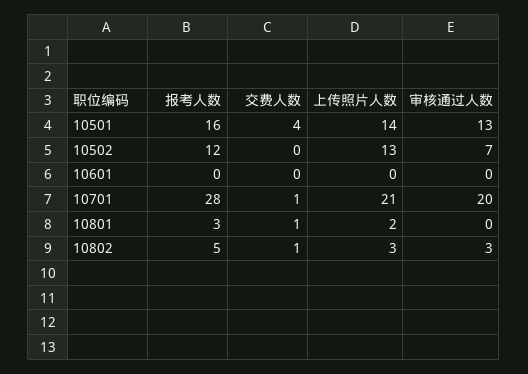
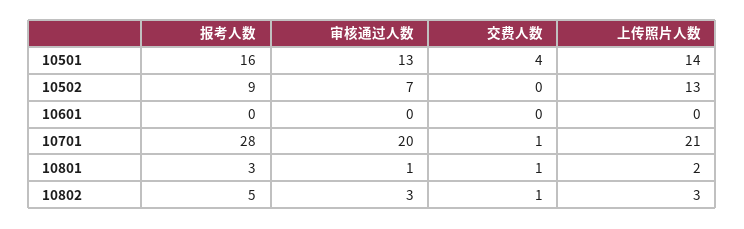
  {
    "报考人数": {
      "10501": 16,
-     "10502": 12,
+     "10502": 9,
      "10601": 0,
      "10701": 28,
      "10801": 3,
      "10802": 5
    },
    "交费人数": {
      "10501": 4,
      "10502": 0,
      "10601": 0,
      "10701": 1,
      "10801": 1,
      "10802": 1
    },
    "上传照片人数": {
      "10501": 14,
      "10502": 13,
      "10601": 0,
      "10701": 21,
      "10801": 2,
      "10802": 3
    },
    "审核通过人数": {
      "10501": 13,
      "10502": 7,
      "10601": 0,
      "10701": 20,
-     "10801": 0,
+     "10801": 1,
      "10802": 3
    }
  }

